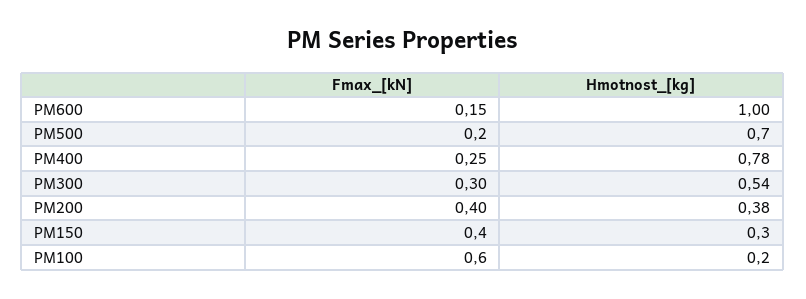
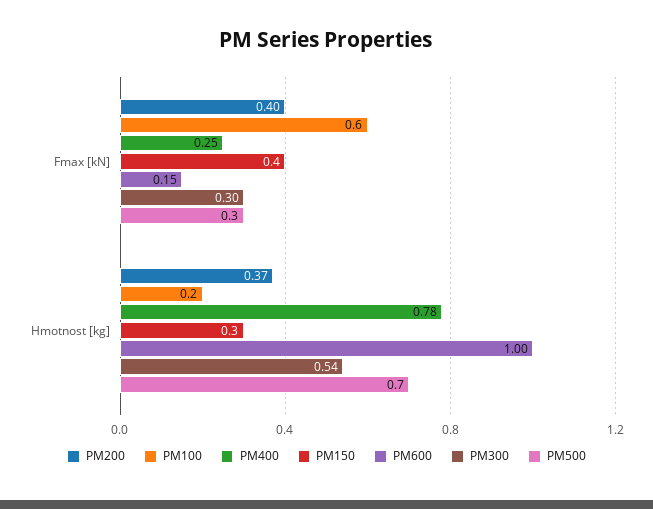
  {
    "PM600": {
      "Fmax_[kN]": 0.15,
      "Hmotnost_[kg]": 1
    },
    "PM500": {
-     "Fmax_[kN]": 0.2,
+     "Fmax_[kN]": 0.3,
      "Hmotnost_[kg]": 0.7
    },
    "PM400": {
      "Fmax_[kN]": 0.25,
      "Hmotnost_[kg]": 0.78
    },
    "PM300": {
      "Fmax_[kN]": 0.3,
      "Hmotnost_[kg]": 0.54
    },
    "PM200": {
      "Fmax_[kN]": 0.4,
-     "Hmotnost_[kg]": 0.38
+     "Hmotnost_[kg]": 0.37
    },
    "PM150": {
      "Fmax_[kN]": 0.4,
      "Hmotnost_[kg]": 0.3
    },
    "PM100": {
      "Fmax_[kN]": 0.6,
      "Hmotnost_[kg]": 0.2
    }
  }

